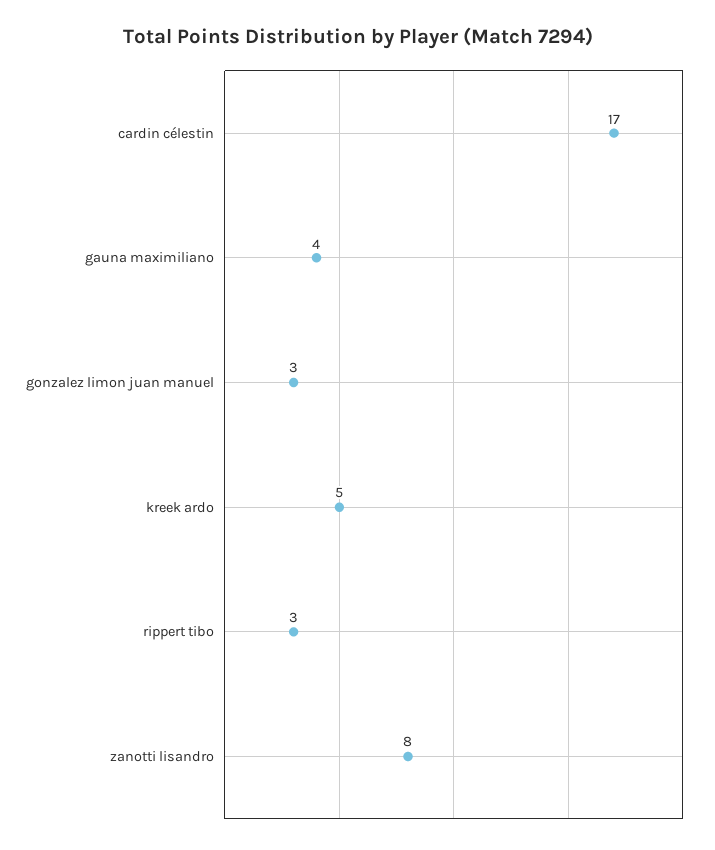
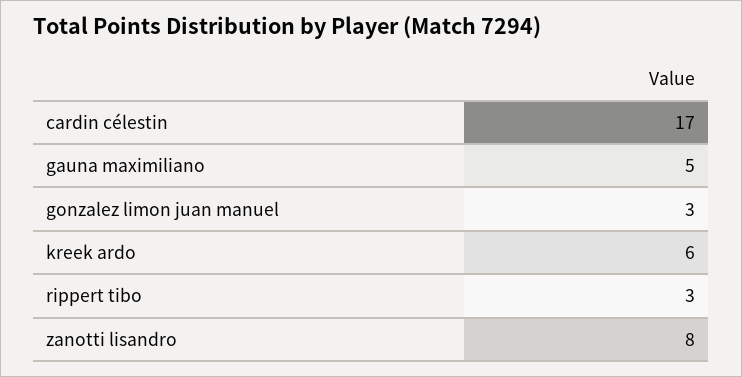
  {
    "cardin célestin": 17,
-   "gauna maximiliano": 4,
+   "gauna maximiliano": 5,
    "gonzalez limon juan manuel": 3,
-   "kreek ardo": 5,
+   "kreek ardo": 6,
    "rippert tibo": 3,
    "zanotti lisandro": 8
  }

